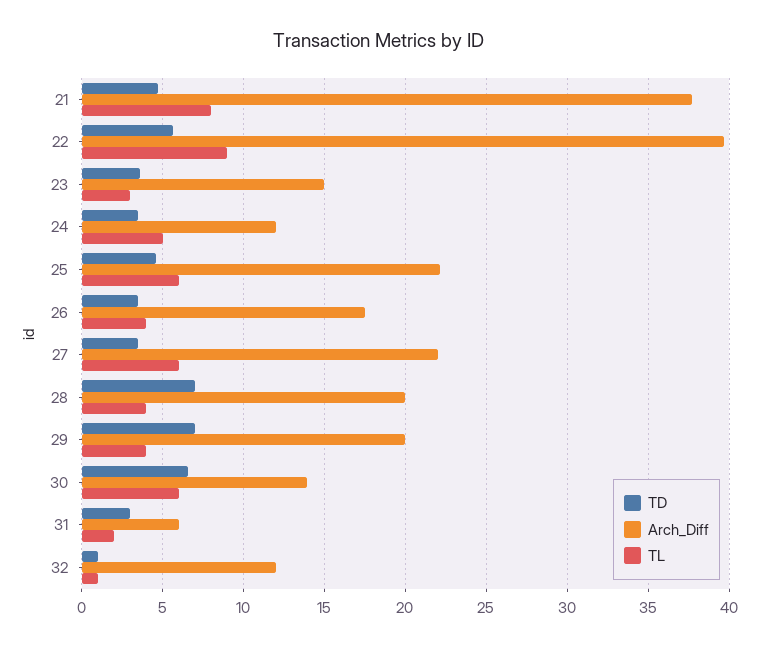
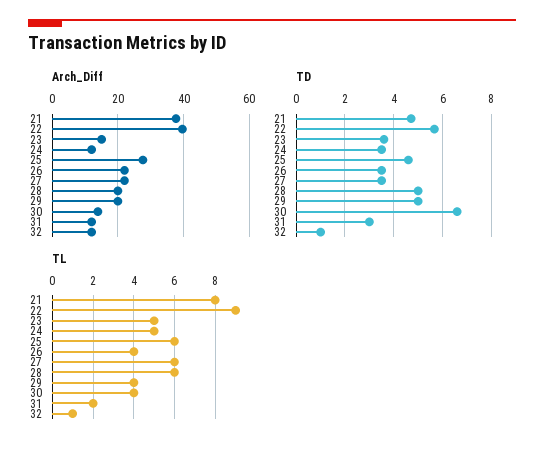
  {
    "TD": {
      "21": 4.75,
      "22": 5.75,
      "23": 3.5,
      "24": 3.5,
      "25": 4.5,
      "26": 3.5,
      "27": 3.5,
-     "28": 7,
+     "28": 5,
-     "29": 7,
+     "29": 5,
      "30": 6.5,
      "31": 3,
      "32": 1
    },
    "Arch_Diff": {
      "21": 37.5,
      "22": 39.5,
      "23": 15,
      "24": 12,
-     "25": 22,
+     "25": 28,
-     "26": 17.5,
+     "26": 22,
      "27": 22,
      "28": 20,
      "29": 20,
      "30": 14,
-     "31": 6,
+     "31": 12,
      "32": 12
    },
    "TL": {
      "21": 8,
      "22": 9,
-     "23": 3,
+     "23": 5,
      "24": 5,
      "25": 6,
      "26": 4,
      "27": 6,
-     "28": 4,
+     "28": 6,
      "29": 4,
-     "30": 6,
+     "30": 4,
      "31": 2,
      "32": 1
    }
  }

